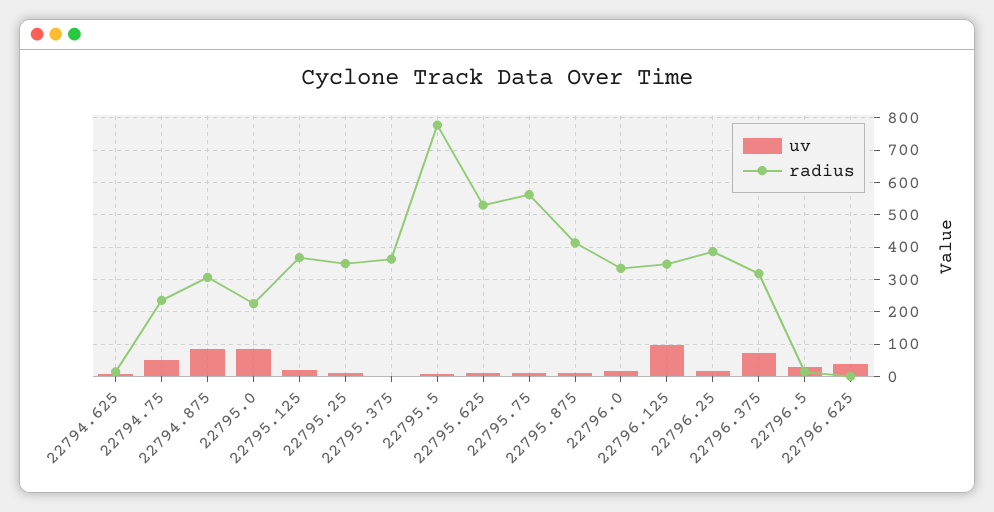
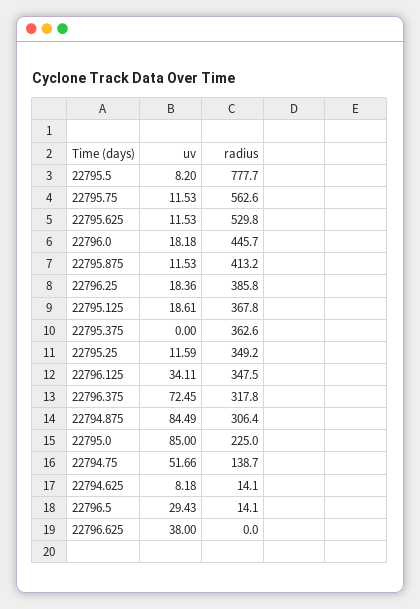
  {
    "uv": {
      "22794.625": 8.18,
      "22794.75": 51.66,
      "22794.875": 84.49,
      "22795.0": 85,
      "22795.125": 18.61,
      "22795.25": 11.59,
      "22795.375": 0,
      "22795.5": 8.2,
      "22795.625": 11.53,
      "22795.75": 11.53,
      "22795.875": 11.53,
      "22796.0": 18.18,
-     "22796.125": 100,
+     "22796.125": 34.11,
      "22796.25": 18.36,
      "22796.375": 72.45,
      "22796.5": 29.43,
      "22796.625": 38
    },
    "radius": {
      "22794.625": 14.1,
-     "22794.75": 240,
+     "22794.75": 138.7,
      "22794.875": 306.4,
      "22795.0": 225,
      "22795.125": 367.8,
      "22795.25": 349.2,
      "22795.375": 362.6,
      "22795.5": 777.7,
      "22795.625": 529.8,
      "22795.75": 562.6,
      "22795.875": 413.2,
-     "22796.0": 340,
+     "22796.0": 445.7,
      "22796.125": 347.5,
      "22796.25": 385.8,
      "22796.375": 317.8,
      "22796.5": 14.1,
      "22796.625": 0
    }
  }

